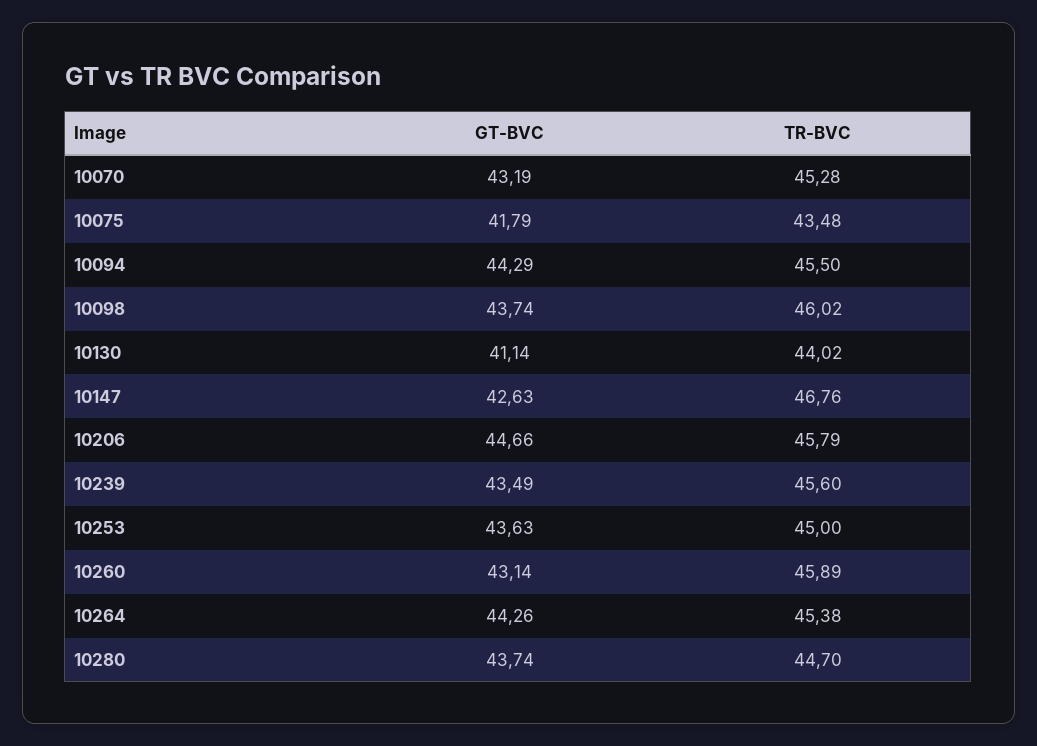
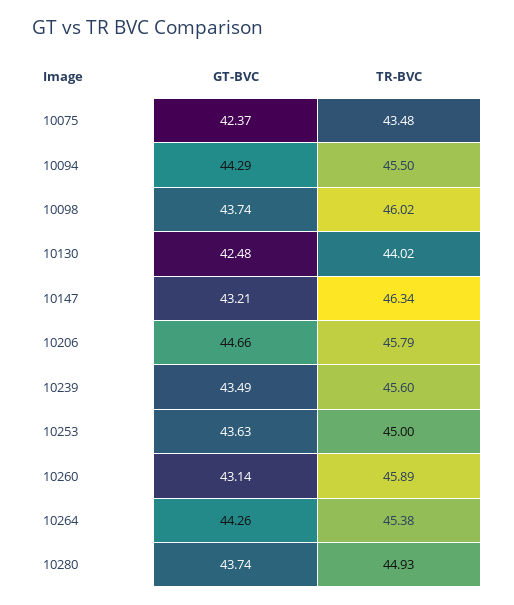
  {
    "GT-BVC": {
-     "10070": 43.19,
-     "10075": 41.79,
+     "10075": 42.37,
      "10094": 44.29,
      "10098": 43.74,
-     "10130": 41.14,
+     "10130": 42.48,
-     "10147": 42.63,
+     "10147": 43.21,
      "10206": 44.66,
      "10239": 43.49,
      "10253": 43.63,
      "10260": 43.14,
      "10264": 44.26,
      "10280": 43.74
    },
    "TR-BVC": {
-     "10070": 45.28,
      "10075": 43.48,
      "10094": 45.5,
      "10098": 46.02,
      "10130": 44.02,
-     "10147": 46.76,
+     "10147": 46.34,
      "10206": 45.79,
      "10239": 45.6,
      "10253": 45,
      "10260": 45.89,
      "10264": 45.38,
-     "10280": 44.7
+     "10280": 44.93
    }
  }

